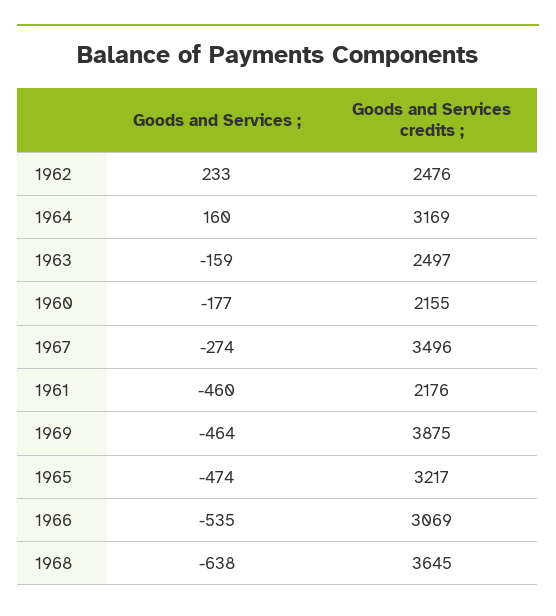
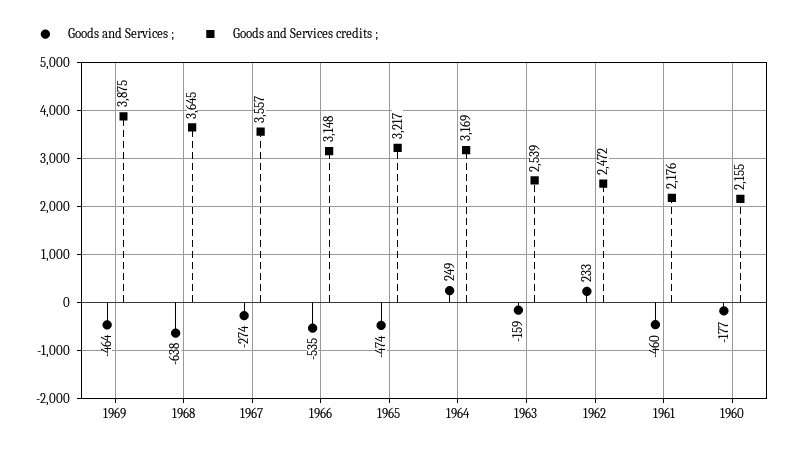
  {
    "Goods and Services ;": {
      "1962": 233,
-     "1964": 160,
+     "1964": 249,
      "1963": -159,
      "1960": -177,
      "1967": -274,
      "1961": -460,
      "1969": -464,
      "1965": -474,
      "1966": -535,
      "1968": -638
    },
    "Goods and Services credits ;": {
-     "1962": 2476,
+     "1962": 2472,
      "1964": 3169,
-     "1963": 2497,
+     "1963": 2539,
      "1960": 2155,
-     "1967": 3496,
+     "1967": 3557,
      "1961": 2176,
      "1969": 3875,
      "1965": 3217,
-     "1966": 3069,
+     "1966": 3148,
      "1968": 3645
    }
  }

